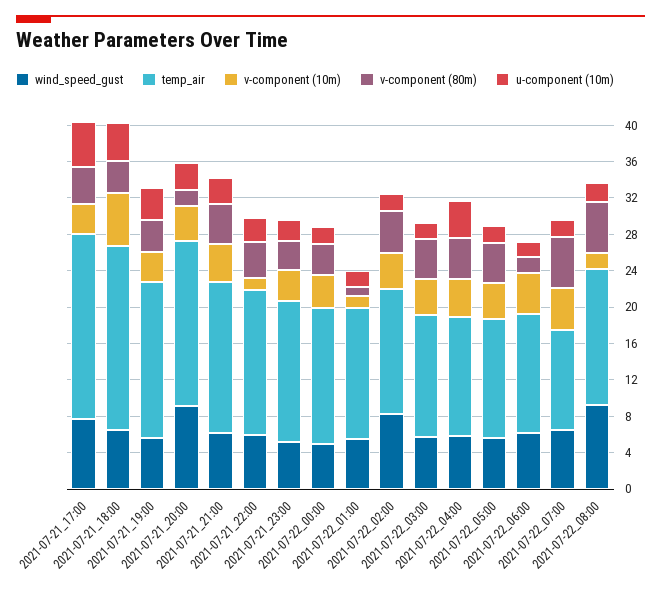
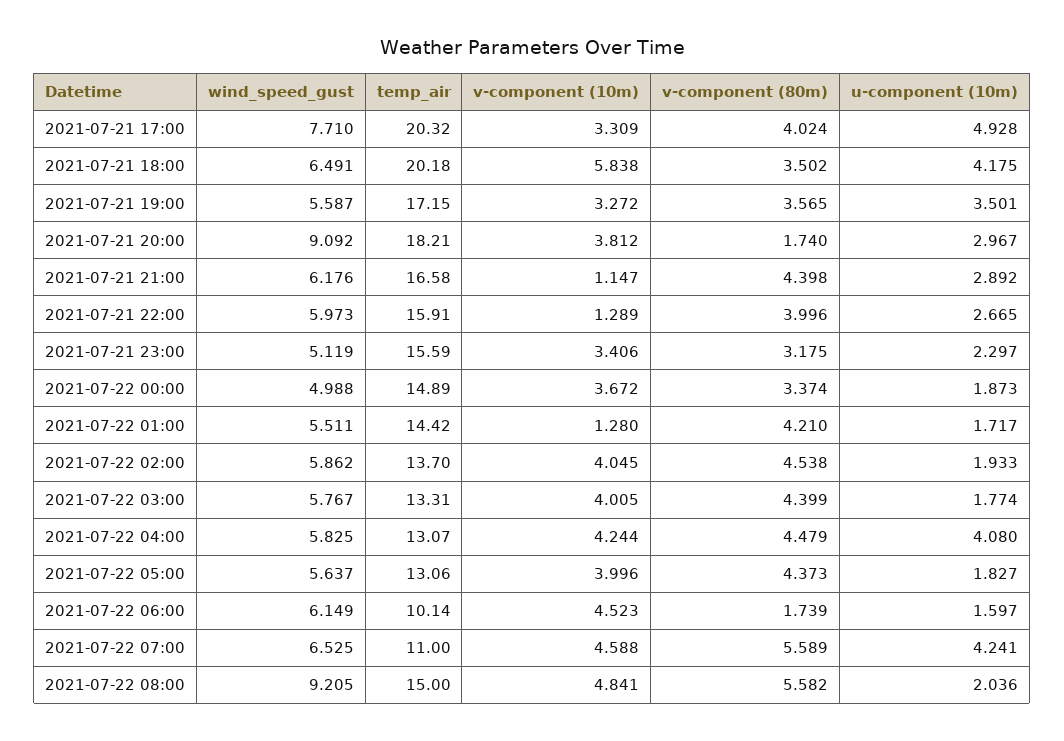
  {
    "wind_speed_gust": {
      "2021-07-21_17:00": 7.71,
      "2021-07-21_18:00": 6.491,
      "2021-07-21_19:00": 5.587,
      "2021-07-21_20:00": 9.092,
      "2021-07-21_21:00": 6.176,
      "2021-07-21_22:00": 5.973,
      "2021-07-21_23:00": 5.119,
      "2021-07-22_00:00": 4.988,
      "2021-07-22_01:00": 5.511,
-     "2021-07-22_02:00": 8,
+     "2021-07-22_02:00": 5.862,
      "2021-07-22_03:00": 5.767,
      "2021-07-22_04:00": 5.825,
      "2021-07-22_05:00": 5.637,
      "2021-07-22_06:00": 6.149,
      "2021-07-22_07:00": 6.525,
      "2021-07-22_08:00": 9.205
    },
    "temp_air": {
      "2021-07-21_17:00": 20.32,
      "2021-07-21_18:00": 20.18,
      "2021-07-21_19:00": 17.15,
      "2021-07-21_20:00": 18.21,
      "2021-07-21_21:00": 16.58,
      "2021-07-21_22:00": 15.91,
      "2021-07-21_23:00": 15.59,
      "2021-07-22_00:00": 14.89,
      "2021-07-22_01:00": 14.42,
      "2021-07-22_02:00": 13.7,
      "2021-07-22_03:00": 13.31,
      "2021-07-22_04:00": 13.07,
      "2021-07-22_05:00": 13.06,
-     "2021-07-22_06:00": 13,
+     "2021-07-22_06:00": 10.14,
      "2021-07-22_07:00": 11,
      "2021-07-22_08:00": 15
    },
    "v-component (10m)": {
      "2021-07-21_17:00": 3.309,
      "2021-07-21_18:00": 5.838,
      "2021-07-21_19:00": 3.272,
      "2021-07-21_20:00": 3.812,
-     "2021-07-21_21:00": 4,
+     "2021-07-21_21:00": 1.147,
      "2021-07-21_22:00": 1.289,
      "2021-07-21_23:00": 3.406,
      "2021-07-22_00:00": 3.672,
      "2021-07-22_01:00": 1.28,
      "2021-07-22_02:00": 4.045,
      "2021-07-22_03:00": 4.005,
      "2021-07-22_04:00": 4.244,
      "2021-07-22_05:00": 3.996,
      "2021-07-22_06:00": 4.523,
      "2021-07-22_07:00": 4.588,
-     "2021-07-22_08:00": 2
+     "2021-07-22_08:00": 4.841
    },
    "v-component (80m)": {
      "2021-07-21_17:00": 4.024,
      "2021-07-21_18:00": 3.502,
      "2021-07-21_19:00": 3.565,
      "2021-07-21_20:00": 1.74,
      "2021-07-21_21:00": 4.398,
      "2021-07-21_22:00": 3.996,
      "2021-07-21_23:00": 3.175,
      "2021-07-22_00:00": 3.374,
-     "2021-07-22_01:00": 1,
+     "2021-07-22_01:00": 4.21,
      "2021-07-22_02:00": 4.538,
      "2021-07-22_03:00": 4.399,
      "2021-07-22_04:00": 4.479,
      "2021-07-22_05:00": 4.373,
      "2021-07-22_06:00": 1.739,
      "2021-07-22_07:00": 5.589,
      "2021-07-22_08:00": 5.582
    },
    "u-component (10m)": {
      "2021-07-21_17:00": 4.928,
      "2021-07-21_18:00": 4.175,
      "2021-07-21_19:00": 3.501,
      "2021-07-21_20:00": 2.967,
      "2021-07-21_21:00": 2.892,
      "2021-07-21_22:00": 2.665,
      "2021-07-21_23:00": 2.297,
      "2021-07-22_00:00": 1.873,
      "2021-07-22_01:00": 1.717,
      "2021-07-22_02:00": 1.933,
      "2021-07-22_03:00": 1.774,
      "2021-07-22_04:00": 4.08,
      "2021-07-22_05:00": 1.827,
      "2021-07-22_06:00": 1.597,
-     "2021-07-22_07:00": 2,
+     "2021-07-22_07:00": 4.241,
      "2021-07-22_08:00": 2.036
    }
  }

